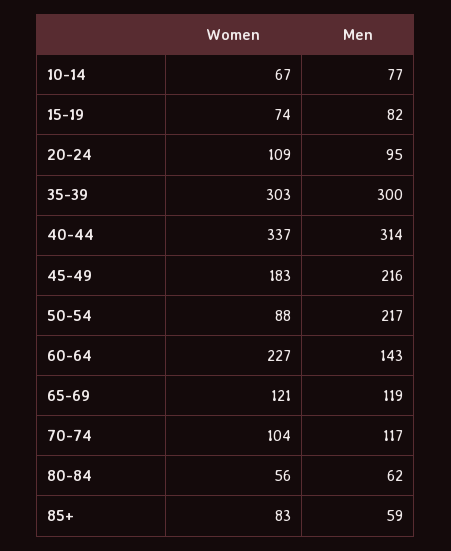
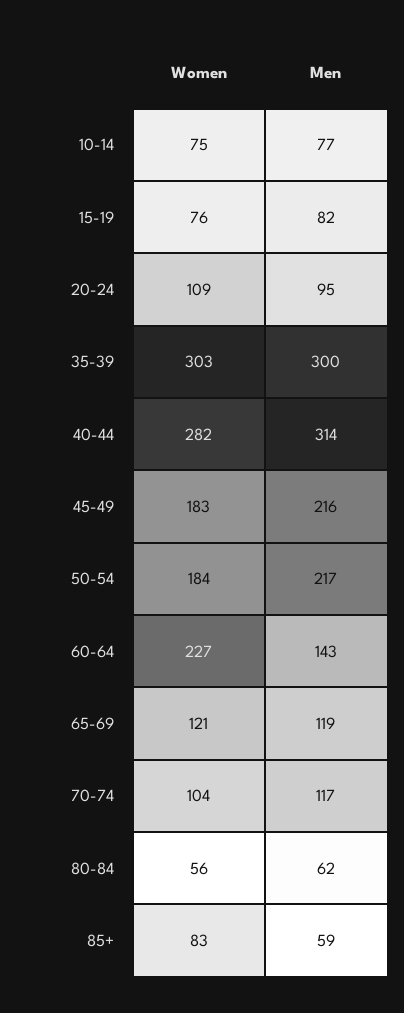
  {
    "Women": {
-     "10-14": 67,
+     "10-14": 75,
-     "15-19": 74,
+     "15-19": 76,
      "20-24": 109,
      "35-39": 303,
-     "40-44": 337,
+     "40-44": 282,
      "45-49": 183,
-     "50-54": 88,
+     "50-54": 184,
      "60-64": 227,
      "65-69": 121,
      "70-74": 104,
      "80-84": 56,
      "85+": 83
    },
    "Men": {
      "10-14": 77,
      "15-19": 82,
      "20-24": 95,
      "35-39": 300,
      "40-44": 314,
      "45-49": 216,
      "50-54": 217,
      "60-64": 143,
      "65-69": 119,
      "70-74": 117,
      "80-84": 62,
      "85+": 59
    }
  }

